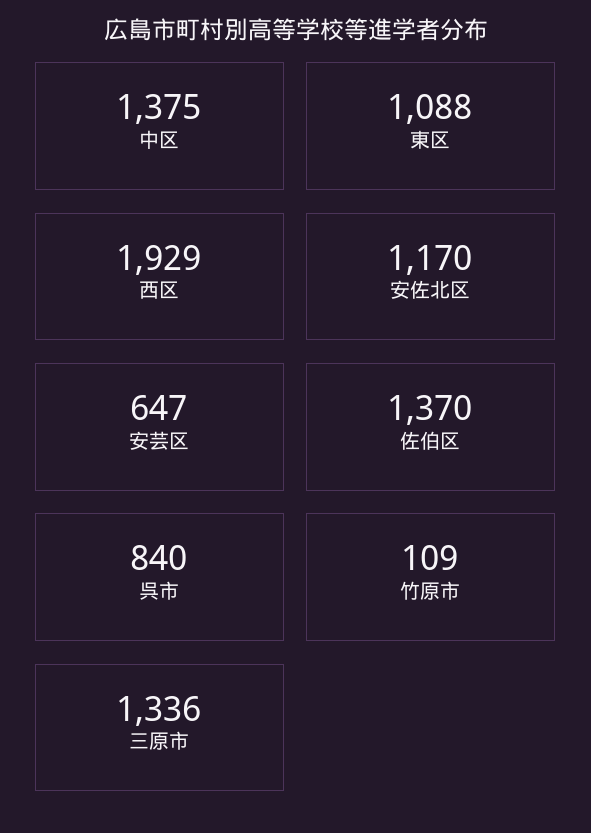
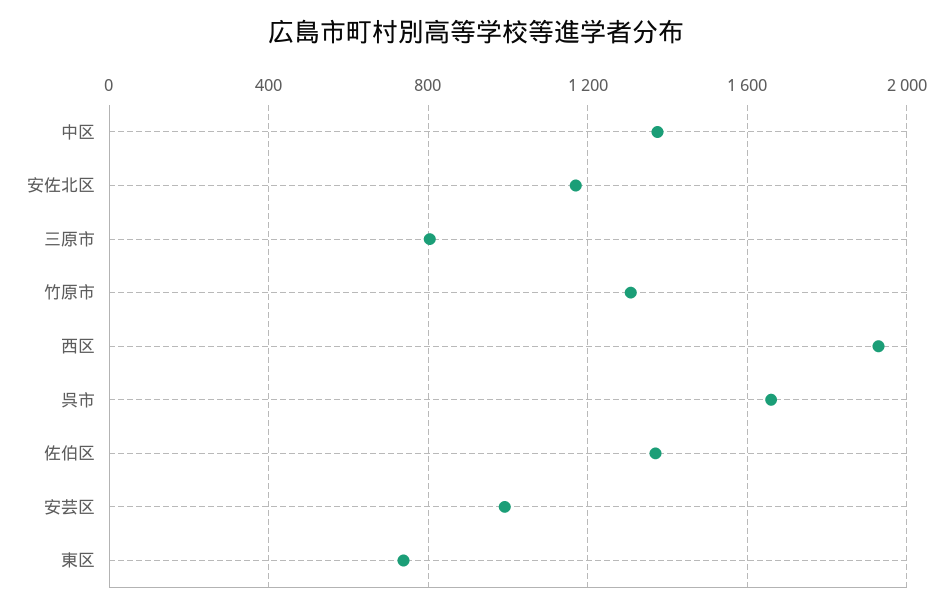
  {
    "中区": 1375,
-   "東区": 1088,
+   "東区": 750,
    "西区": 1929,
    "安佐北区": 1170,
-   "安芸区": 647,
+   "安芸区": 1000,
    "佐伯区": 1370,
-   "呉市": 840,
+   "呉市": 1650,
-   "竹原市": 109,
+   "竹原市": 1300,
-   "三原市": 1336
+   "三原市": 800
  }

